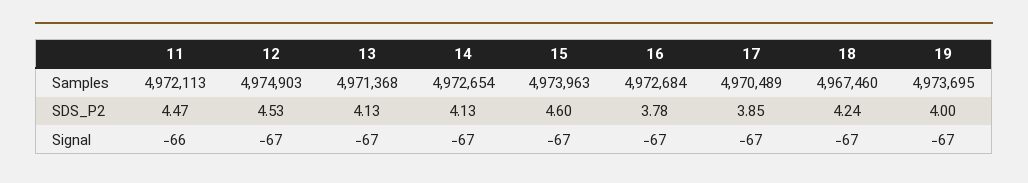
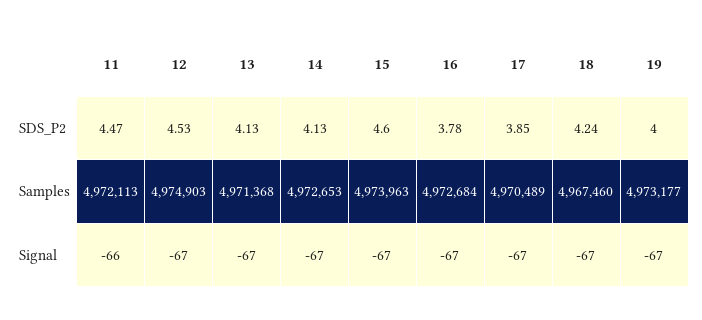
  {
    "11": {
      "Samples": 4972113,
      "SDS_P2": 4.47,
      "Signal": -66
    },
    "12": {
      "Samples": 4974903,
      "SDS_P2": 4.53,
      "Signal": -67
    },
    "13": {
      "Samples": 4971368,
      "SDS_P2": 4.13,
      "Signal": -67
    },
    "14": {
-     "Samples": 4972654,
+     "Samples": 4972653,
      "SDS_P2": 4.13,
      "Signal": -67
    },
    "15": {
      "Samples": 4973963,
      "SDS_P2": 4.6,
      "Signal": -67
    },
    "16": {
      "Samples": 4972684,
      "SDS_P2": 3.78,
      "Signal": -67
    },
    "17": {
      "Samples": 4970489,
      "SDS_P2": 3.85,
      "Signal": -67
    },
    "18": {
      "Samples": 4967460,
      "SDS_P2": 4.24,
      "Signal": -67
    },
    "19": {
-     "Samples": 4973695,
+     "Samples": 4973177,
      "SDS_P2": 4,
      "Signal": -67
    }
  }

